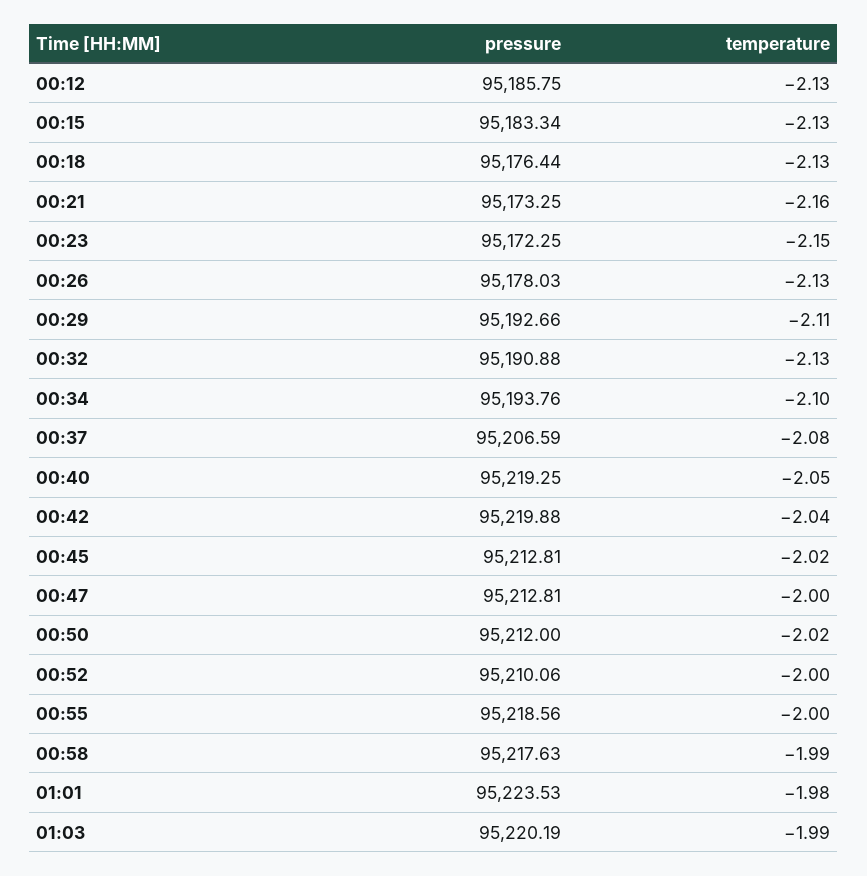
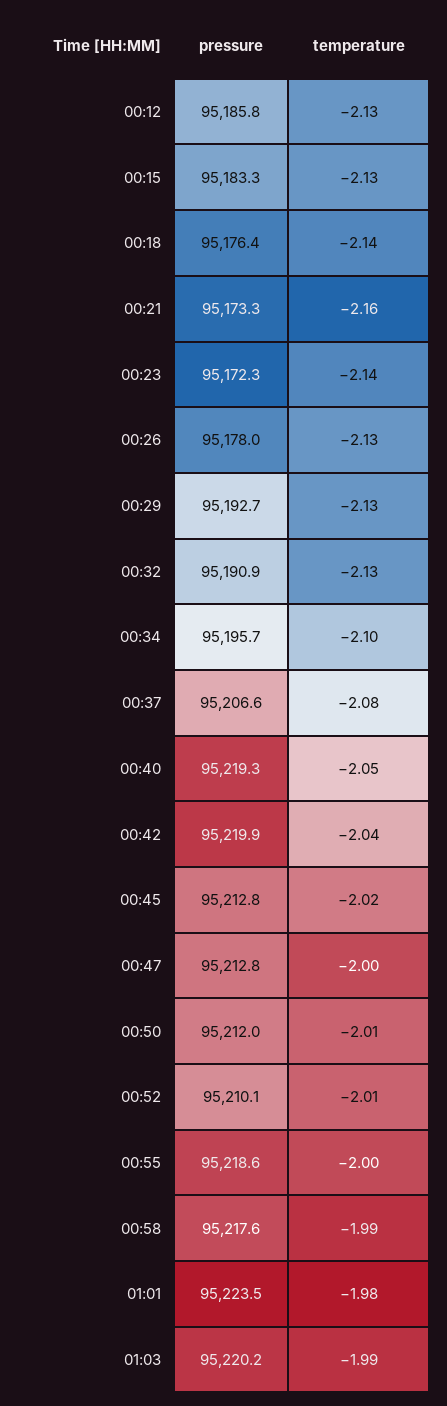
  {
    "pressure": {
      "00:12": 95185.75,
      "00:15": 95183.34,
      "00:18": 95176.44,
      "00:21": 95173.25,
      "00:23": 95172.25,
      "00:26": 95178.03,
      "00:29": 95192.66,
      "00:32": 95190.88,
-     "00:34": 95193.76,
+     "00:34": 95195.7,
      "00:37": 95206.59,
      "00:40": 95219.25,
      "00:42": 95219.88,
      "00:45": 95212.81,
      "00:47": 95212.81,
      "00:50": 95212,
      "00:52": 95210.06,
      "00:55": 95218.56,
      "00:58": 95217.63,
      "01:01": 95223.53,
      "01:03": 95220.19
    },
    "temperature": {
      "00:12": -2.13,
      "00:15": -2.13,
-     "00:18": -2.13,
+     "00:18": -2.14,
      "00:21": -2.16,
-     "00:23": -2.15,
+     "00:23": -2.14,
      "00:26": -2.13,
-     "00:29": -2.11,
+     "00:29": -2.13,
      "00:32": -2.13,
      "00:34": -2.1,
      "00:37": -2.08,
      "00:40": -2.05,
      "00:42": -2.04,
      "00:45": -2.02,
      "00:47": -2,
-     "00:50": -2.02,
+     "00:50": -2.01,
-     "00:52": -2,
+     "00:52": -2.01,
      "00:55": -2,
      "00:58": -1.99,
      "01:01": -1.98,
      "01:03": -1.99
    }
  }

